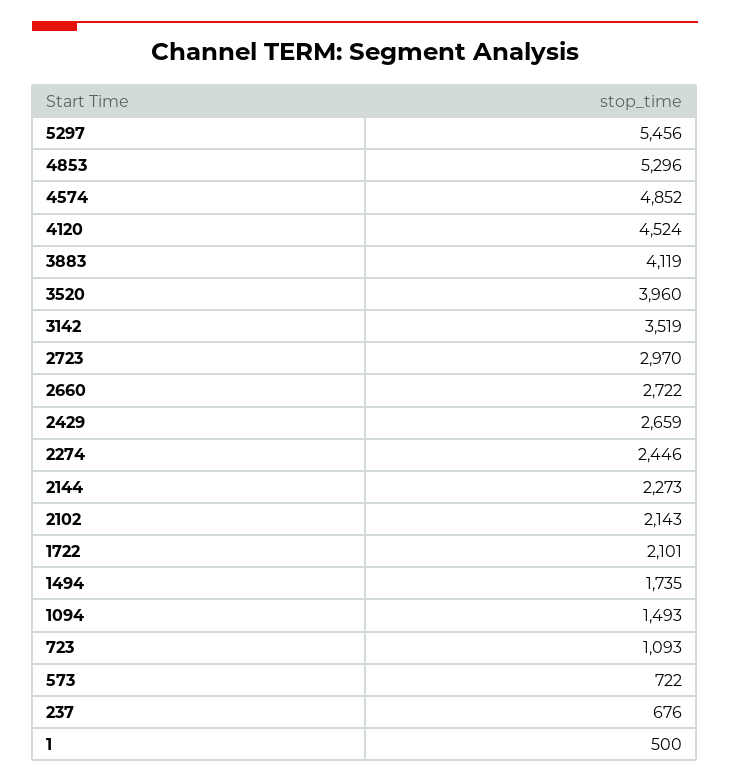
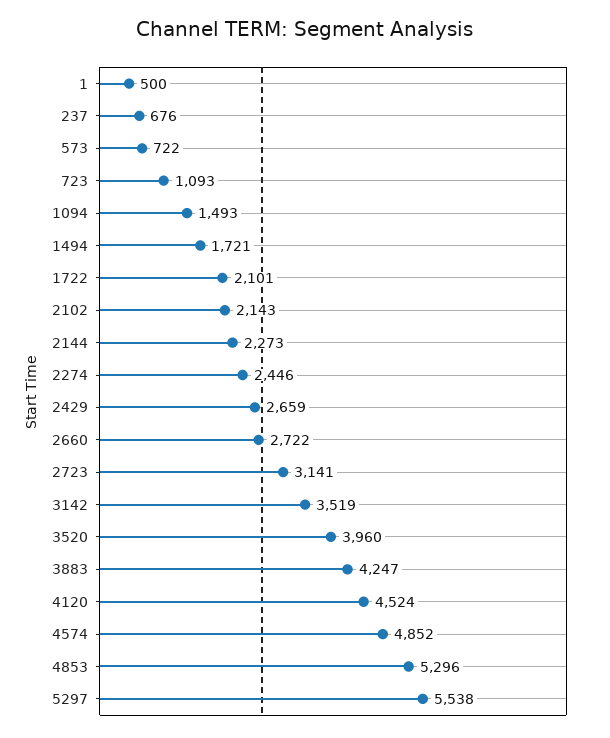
  {
-   "5297": 5456,
+   "5297": 5538,
    "4853": 5296,
    "4574": 4852,
    "4120": 4524,
-   "3883": 4119,
+   "3883": 4247,
    "3520": 3960,
    "3142": 3519,
-   "2723": 2970,
+   "2723": 3141,
    "2660": 2722,
    "2429": 2659,
    "2274": 2446,
    "2144": 2273,
    "2102": 2143,
    "1722": 2101,
-   "1494": 1735,
+   "1494": 1721,
    "1094": 1493,
    "723": 1093,
    "573": 722,
    "237": 676,
    "1": 500
  }

